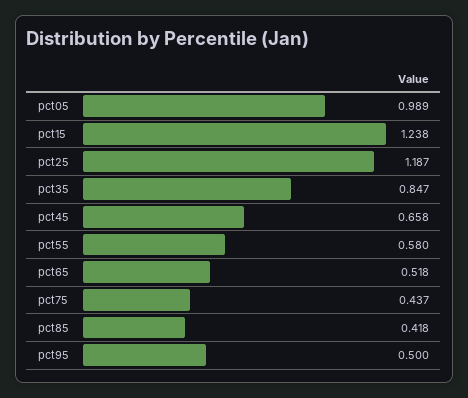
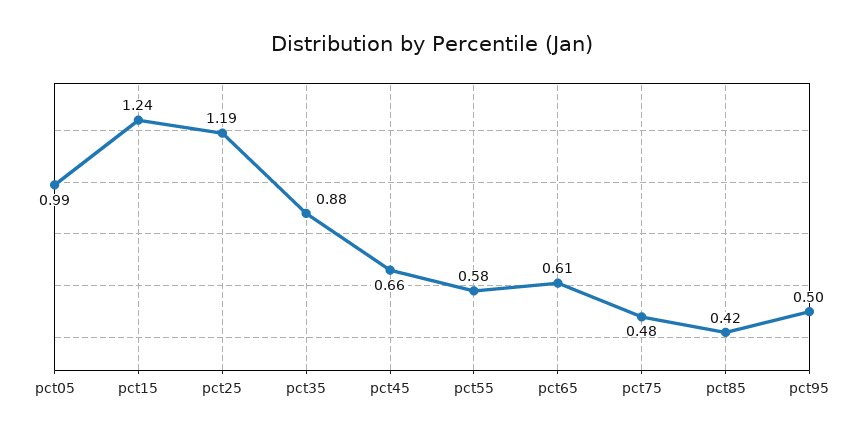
  {
    "pct05": 0.989,
    "pct15": 1.238,
    "pct25": 1.187,
-   "pct35": 0.847,
+   "pct35": 0.88,
    "pct45": 0.658,
    "pct55": 0.58,
-   "pct65": 0.518,
+   "pct65": 0.61,
-   "pct75": 0.437,
+   "pct75": 0.48,
    "pct85": 0.418,
    "pct95": 0.5
  }

